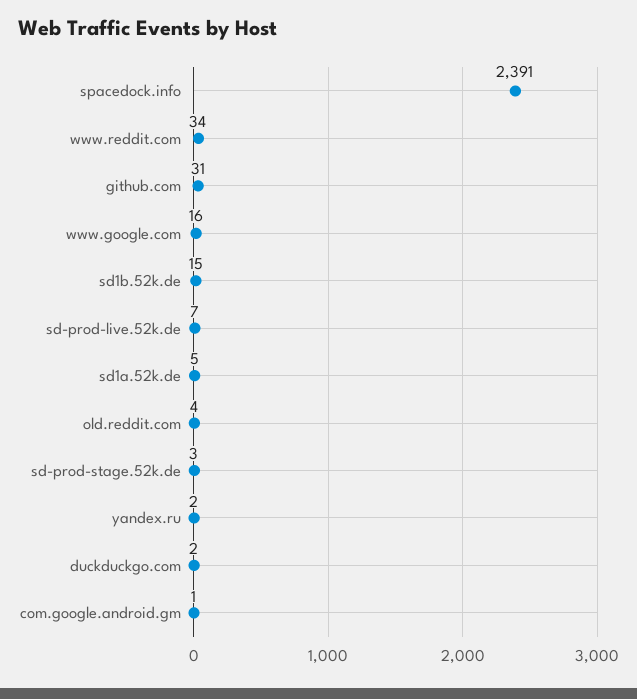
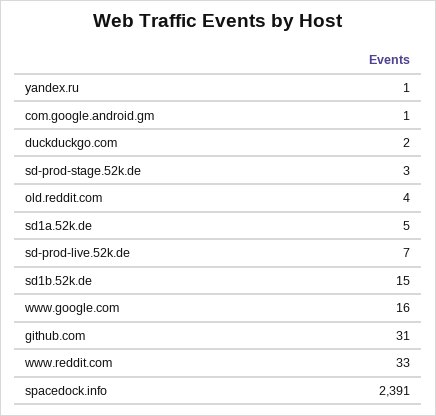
  {
    "spacedock.info": 2391,
-   "www.reddit.com": 34,
+   "www.reddit.com": 33,
    "github.com": 31,
    "www.google.com": 16,
    "sd1b.52k.de": 15,
    "sd-prod-live.52k.de": 7,
    "sd1a.52k.de": 5,
    "old.reddit.com": 4,
    "sd-prod-stage.52k.de": 3,
-   "yandex.ru": 2,
+   "yandex.ru": 1,
    "duckduckgo.com": 2,
    "com.google.android.gm": 1
  }

